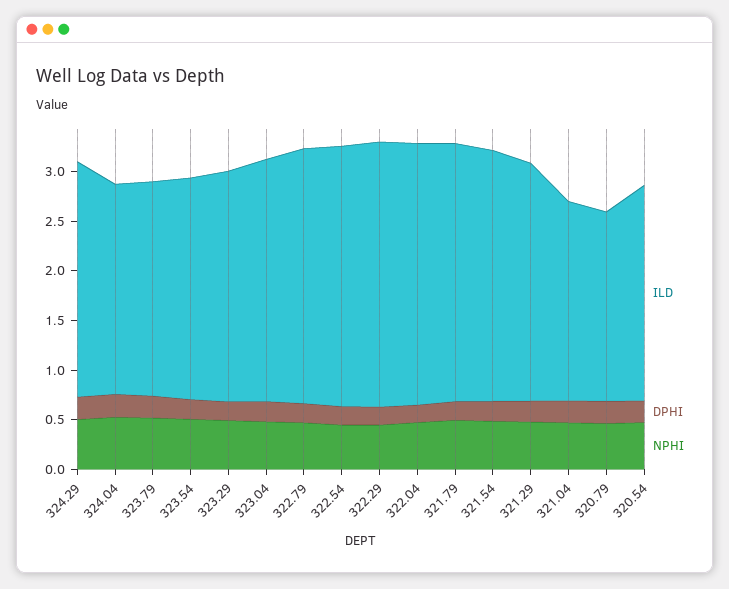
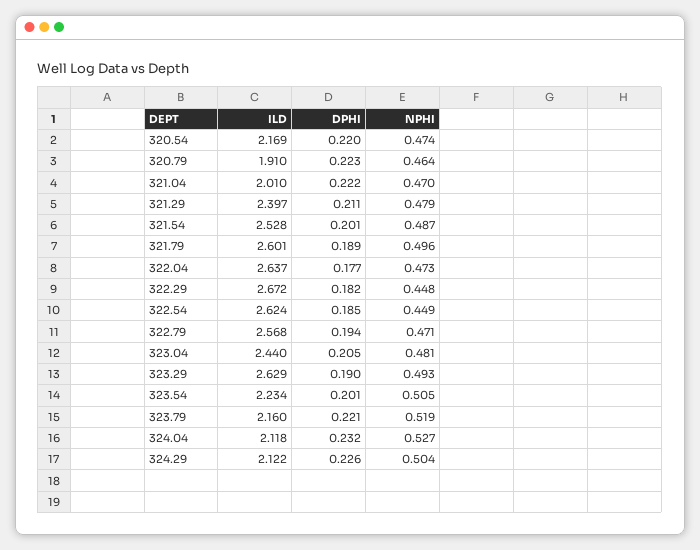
  {
    "ILD": {
-     "324.29": 2.4,
+     "324.29": 2.122,
      "324.04": 2.118,
      "323.79": 2.16,
      "323.54": 2.234,
-     "323.29": 2.3,
+     "323.29": 2.629,
      "323.04": 2.44,
      "322.79": 2.568,
      "322.54": 2.624,
      "322.29": 2.672,
      "322.04": 2.637,
      "321.79": 2.601,
      "321.54": 2.528,
      "321.29": 2.397,
      "321.04": 2.01,
      "320.79": 1.91,
      "320.54": 2.169
    },
    "DPHI": {
      "324.29": 0.226,
      "324.04": 0.232,
      "323.79": 0.221,
      "323.54": 0.201,
      "323.29": 0.19,
      "323.04": 0.205,
      "322.79": 0.194,
      "322.54": 0.185,
      "322.29": 0.182,
      "322.04": 0.177,
      "321.79": 0.189,
      "321.54": 0.201,
      "321.29": 0.211,
      "321.04": 0.222,
      "320.79": 0.223,
      "320.54": 0.22
    },
    "NPHI": {
      "324.29": 0.504,
      "324.04": 0.527,
      "323.79": 0.519,
      "323.54": 0.505,
      "323.29": 0.493,
      "323.04": 0.481,
      "322.79": 0.471,
      "322.54": 0.449,
      "322.29": 0.448,
      "322.04": 0.473,
      "321.79": 0.496,
      "321.54": 0.487,
      "321.29": 0.479,
      "321.04": 0.47,
      "320.79": 0.464,
      "320.54": 0.474
    }
  }

